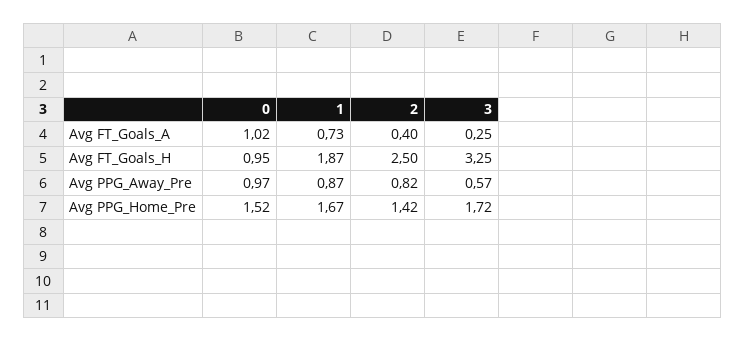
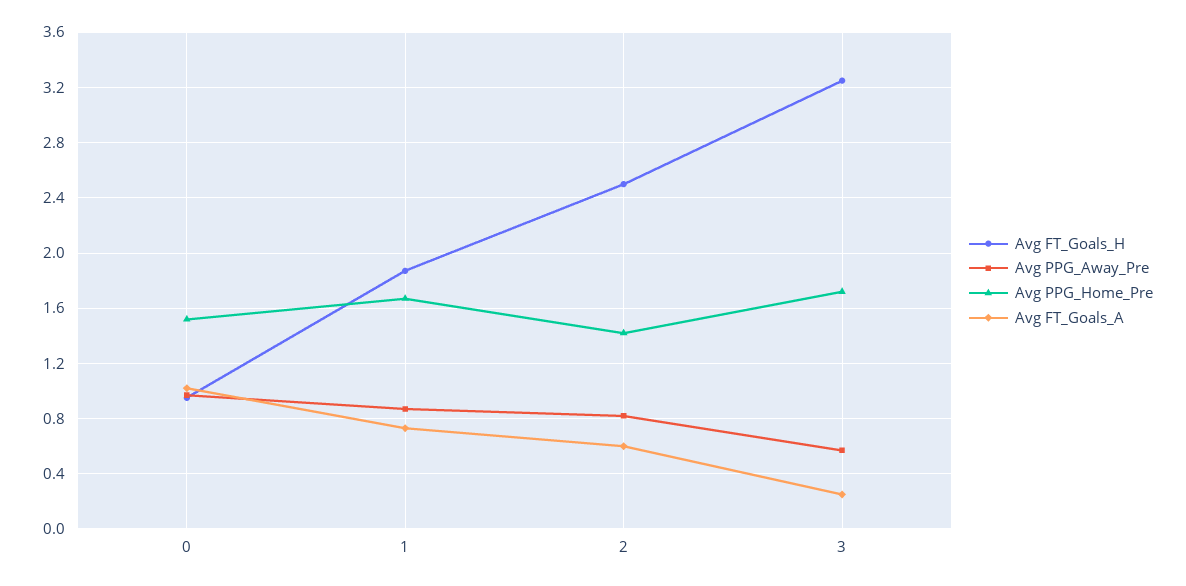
  {
    "Avg FT_Goals_A": {
      "0": 1.02,
      "1": 0.73,
-     "2": 0.4,
+     "2": 0.6,
      "3": 0.25
    },
    "Avg FT_Goals_H": {
      "0": 0.95,
      "1": 1.87,
      "2": 2.5,
      "3": 3.25
    },
    "Avg PPG_Away_Pre": {
      "0": 0.97,
      "1": 0.87,
      "2": 0.82,
      "3": 0.57
    },
    "Avg PPG_Home_Pre": {
      "0": 1.52,
      "1": 1.67,
      "2": 1.42,
      "3": 1.72
    }
  }

